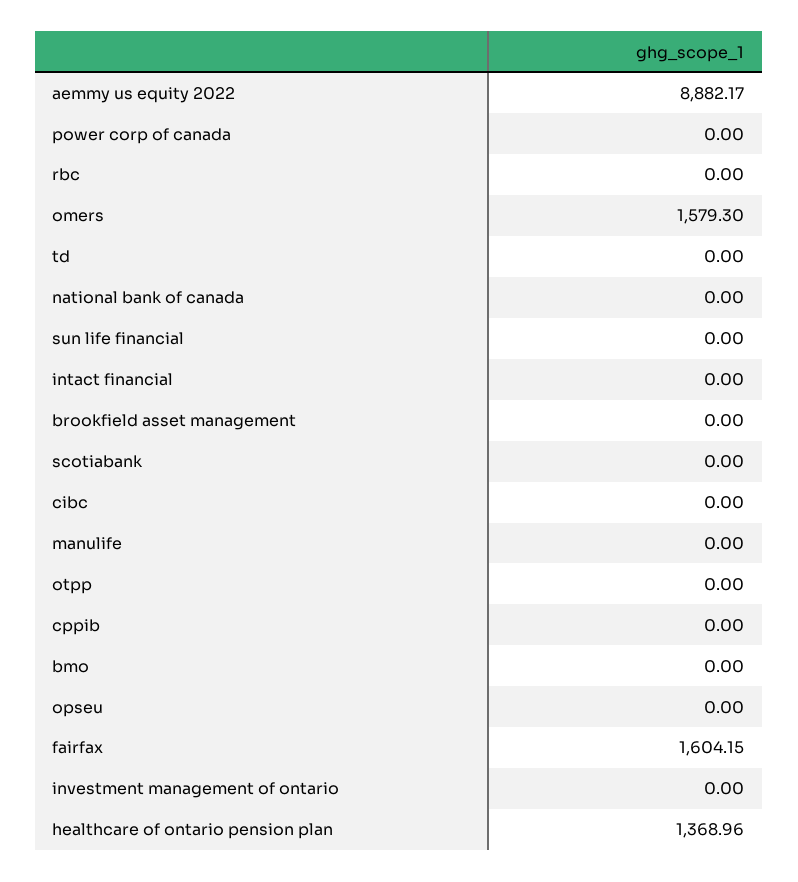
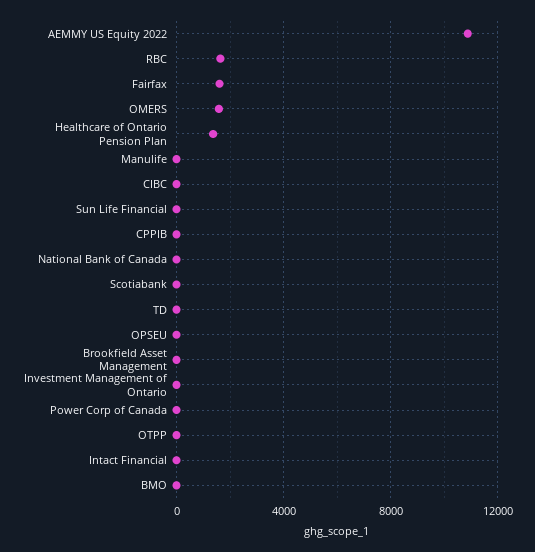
  {
-   "aemmy us equity 2022": 8882.17,
+   "aemmy us equity 2022": 11000,
    "power corp of canada": 0,
-   "rbc": 0,
+   "rbc": 1500,
    "omers": 1579.3,
    "td": 0,
    "national bank of canada": 0,
    "sun life financial": 0,
    "intact financial": 0,
    "brookfield asset management": 0,
    "scotiabank": 0,
    "cibc": 0,
    "manulife": 0,
    "otpp": 0,
    "cppib": 0,
    "bmo": 0,
    "opseu": 0,
    "fairfax": 1604.15,
    "investment management of ontario": 0,
    "healthcare of ontario pension plan": 1368.96
  }

